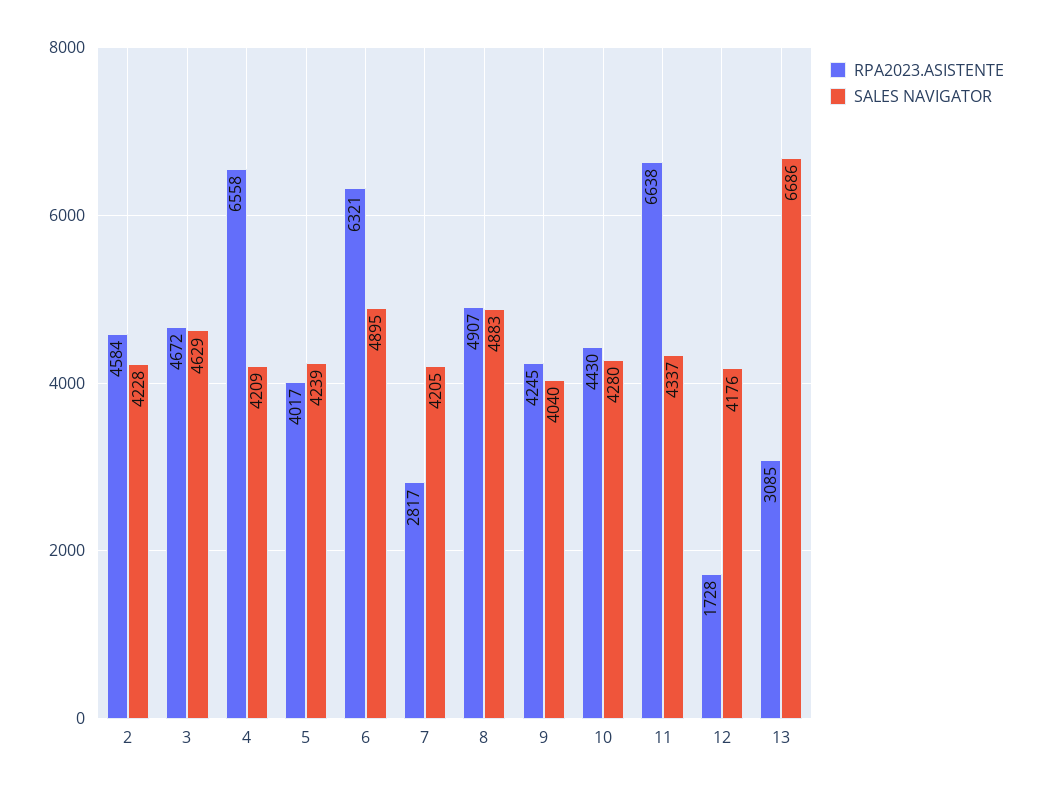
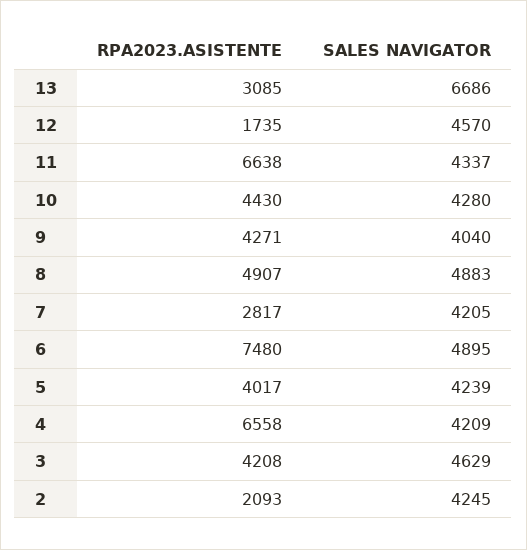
  {
    "RPA2023.ASISTENTE": {
-     "2": 4584,
+     "2": 2093,
-     "3": 4672,
+     "3": 4208,
      "4": 6558,
      "5": 4017,
-     "6": 6321,
+     "6": 7480,
      "7": 2817,
      "8": 4907,
-     "9": 4245,
+     "9": 4271,
      "10": 4430,
      "11": 6638,
-     "12": 1728,
+     "12": 1735,
      "13": 3085
    },
    "SALES NAVIGATOR": {
-     "2": 4228,
+     "2": 4245,
      "3": 4629,
      "4": 4209,
      "5": 4239,
      "6": 4895,
      "7": 4205,
      "8": 4883,
      "9": 4040,
      "10": 4280,
      "11": 4337,
-     "12": 4176,
+     "12": 4570,
      "13": 6686
    }
  }

